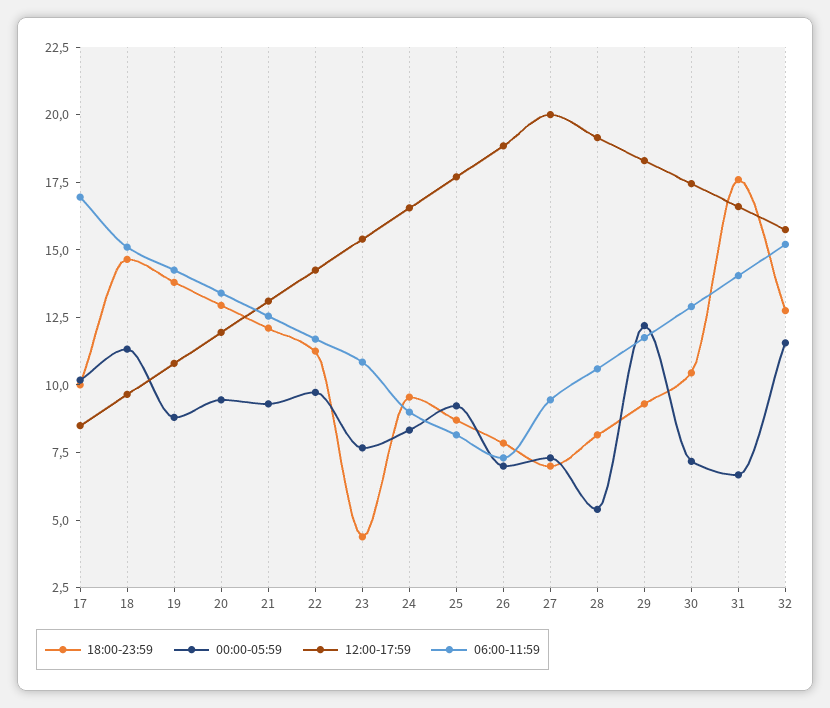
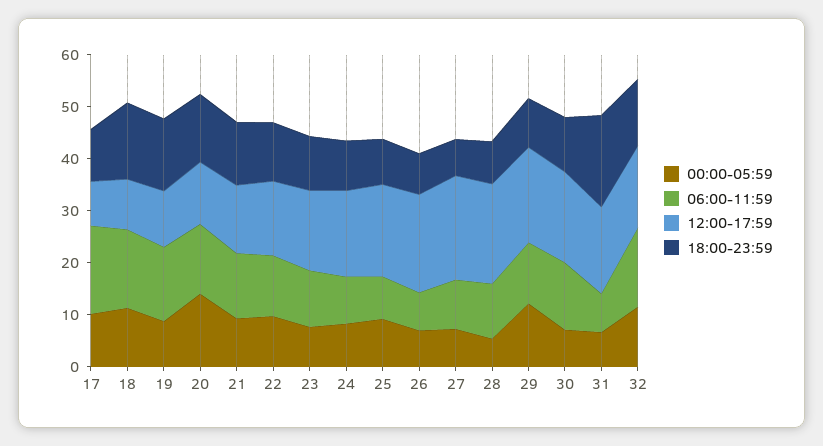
  {
    "18:00-23:59": {
      "17": 10,
      "18": 14.5,
      "19": 14,
      "20": 13,
      "21": 12,
      "22": 11.5,
-     "23": 4.5,
+     "23": 10,
      "24": 9.5,
      "25": 8.5,
      "26": 8,
      "27": 7,
      "28": 8,
      "29": 9.5,
      "30": 10.5,
      "31": 17.5,
      "32": 13
    },
    "00:00-05:59": {
      "17": 10,
      "18": 11.5,
      "19": 9,
-     "20": 9.5,
+     "20": 14,
      "21": 9.5,
      "22": 9.5,
      "23": 7.5,
      "24": 8.5,
      "25": 9,
      "26": 7,
      "27": 7.5,
      "28": 5.5,
      "29": 12,
      "30": 7,
      "31": 6.5,
      "32": 11.5
    },
    "12:00-17:59": {
      "17": 8.5,
      "18": 9.5,
      "19": 11,
      "20": 12,
      "21": 13,
      "22": 14.5,
      "23": 15.5,
      "24": 16.5,
      "25": 17.5,
      "26": 19,
      "27": 20,
      "28": 19,
      "29": 18.5,
      "30": 17.5,
      "31": 16.5,
      "32": 16
    },
    "06:00-11:59": {
      "17": 17,
      "18": 15,
      "19": 14.5,
      "20": 13.5,
      "21": 12.5,
      "22": 11.5,
      "23": 11,
      "24": 9,
      "25": 8,
      "26": 7.5,
      "27": 9.5,
      "28": 10.5,
      "29": 12,
      "30": 13,
-     "31": 14,
+     "31": 8,
      "32": 15
    }
  }

